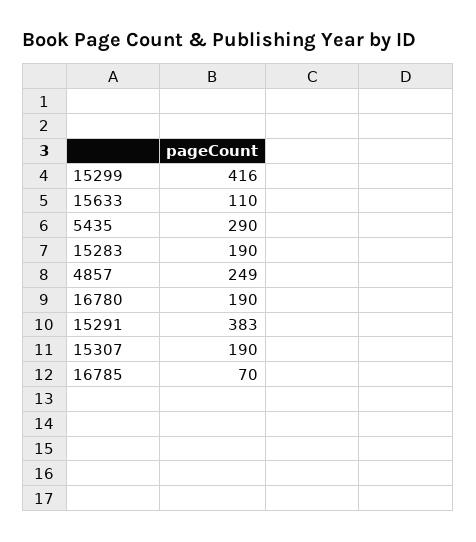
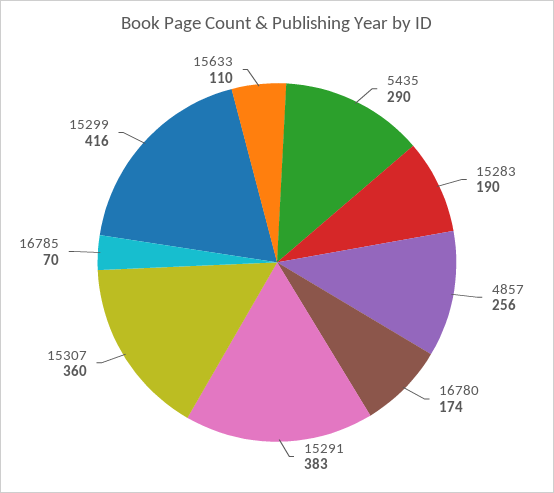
  {
    "15299": 416,
    "15633": 110,
    "5435": 290,
    "15283": 190,
-   "4857": 249,
+   "4857": 256,
-   "16780": 190,
+   "16780": 174,
    "15291": 383,
-   "15307": 190,
+   "15307": 360,
    "16785": 70
  }

